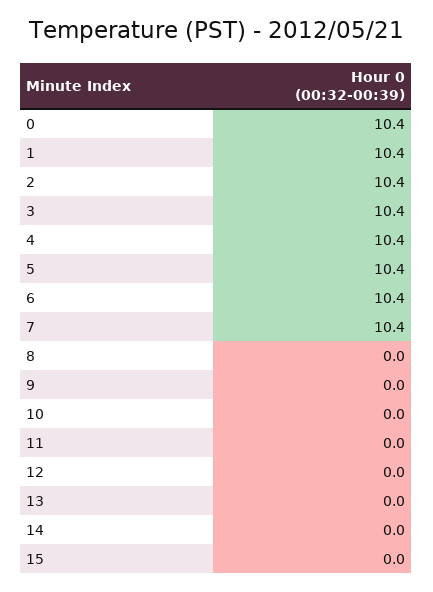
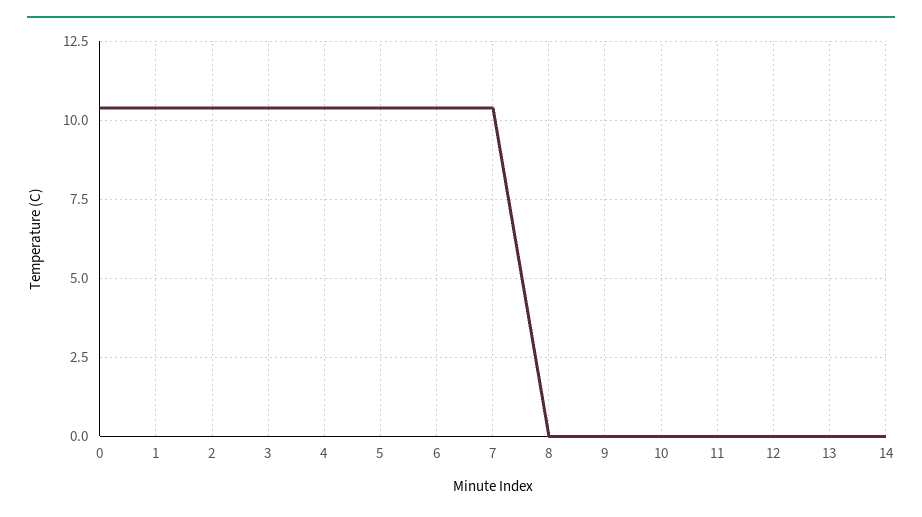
  {
    "0": 10.4,
    "1": 10.4,
    "2": 10.4,
    "3": 10.4,
    "4": 10.4,
    "5": 10.4,
    "6": 10.4,
    "7": 10.4,
    "8": 0,
    "9": 0,
    "10": 0,
    "11": 0,
    "12": 0,
    "13": 0,
-   "14": 0,
+   "14": 0
-   "15": 0
  }

